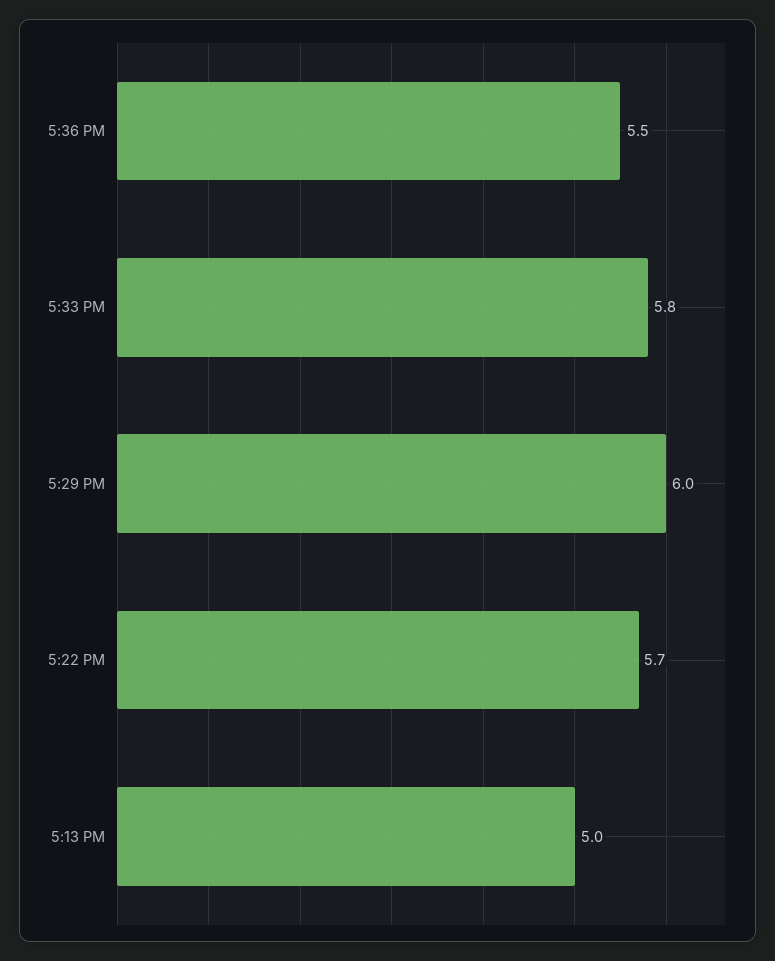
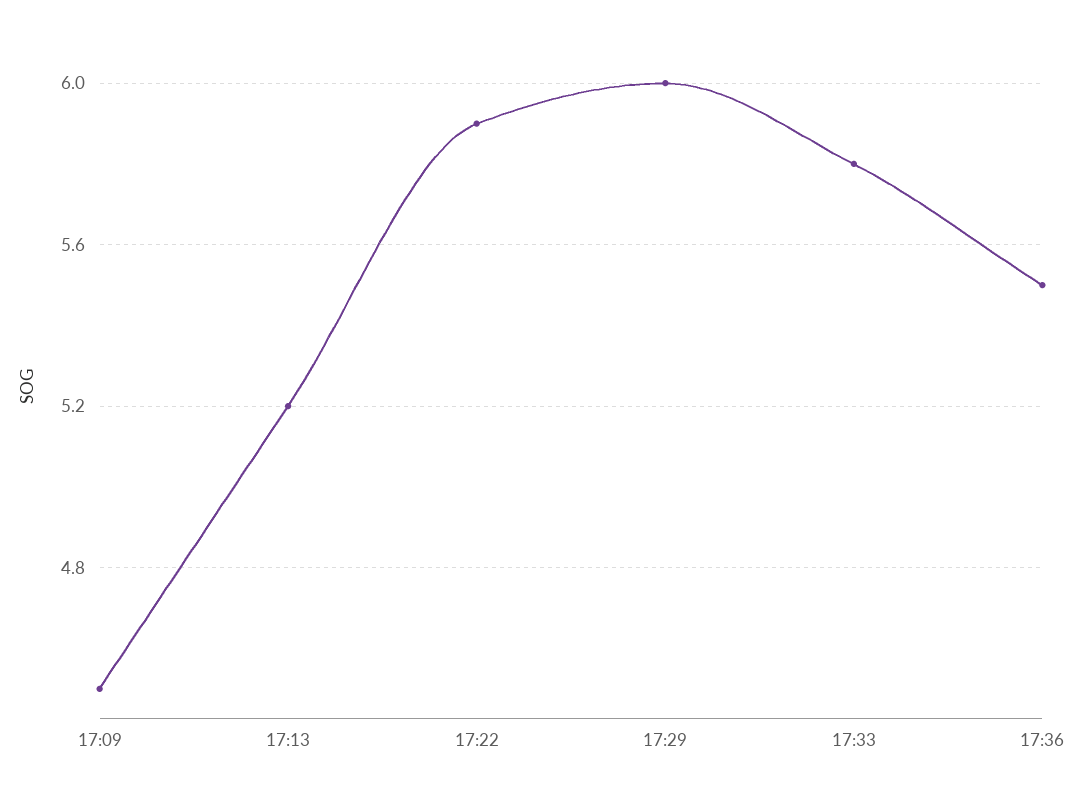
  {
    "5:36 PM": 5.5,
    "5:33 PM": 5.8,
    "5:29 PM": 6,
-   "5:22 PM": 5.7,
+   "5:22 PM": 5.9,
-   "5:13 PM": 5
+   "5:13 PM": 5.2,
+   "17:09": 4.5
  }

